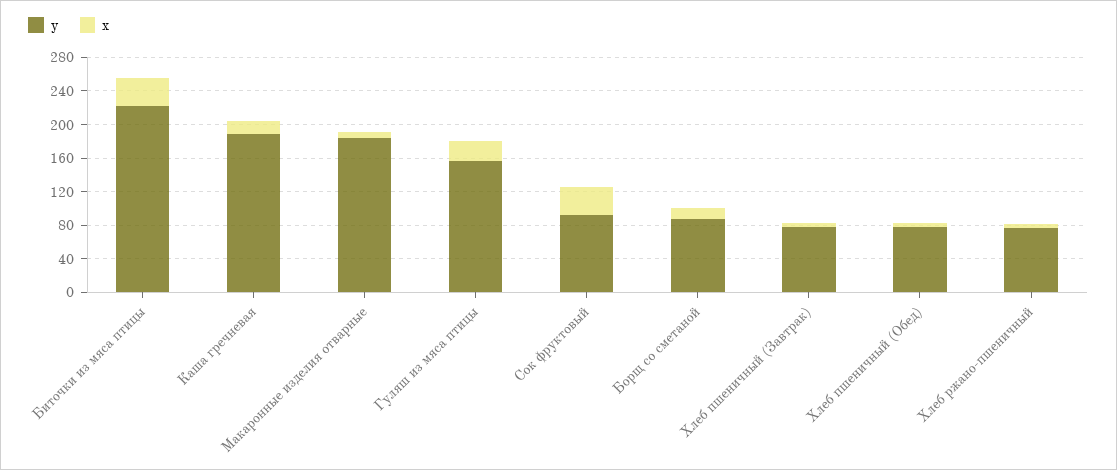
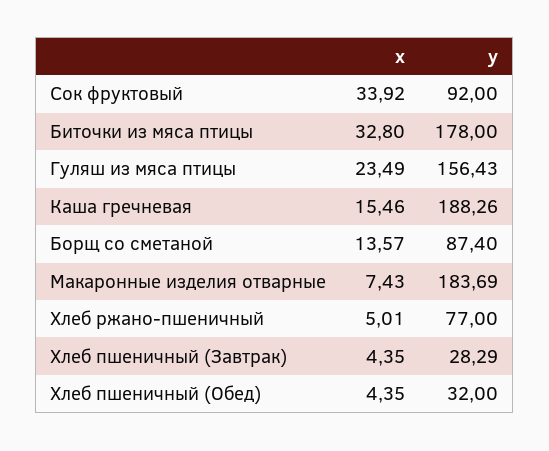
  {
    "y": {
-     "Биточки из мяса птицы": 220,
+     "Биточки из мяса птицы": 178,
      "Каша гречневая": 188.26,
      "Макаронные изделия отварные": 183.69,
      "Гуляш из мяса птицы": 156.43,
      "Сок фруктовый": 92,
      "Борщ со сметаной": 87.4,
-     "Хлеб пшеничный (Завтрак)": 80,
+     "Хлеб пшеничный (Завтрак)": 28.29,
-     "Хлеб пшеничный (Обед)": 80,
+     "Хлеб пшеничный (Обед)": 32,
      "Хлеб ржано-пшеничный": 77
    },
    "x": {
      "Биточки из мяса птицы": 32.8,
      "Каша гречневая": 15.46,
      "Макаронные изделия отварные": 7.43,
      "Гуляш из мяса птицы": 23.49,
      "Сок фруктовый": 33.92,
      "Борщ со сметаной": 13.57,
      "Хлеб пшеничный (Завтрак)": 4.35,
      "Хлеб пшеничный (Обед)": 4.35,
      "Хлеб ржано-пшеничный": 5.01
    }
  }

